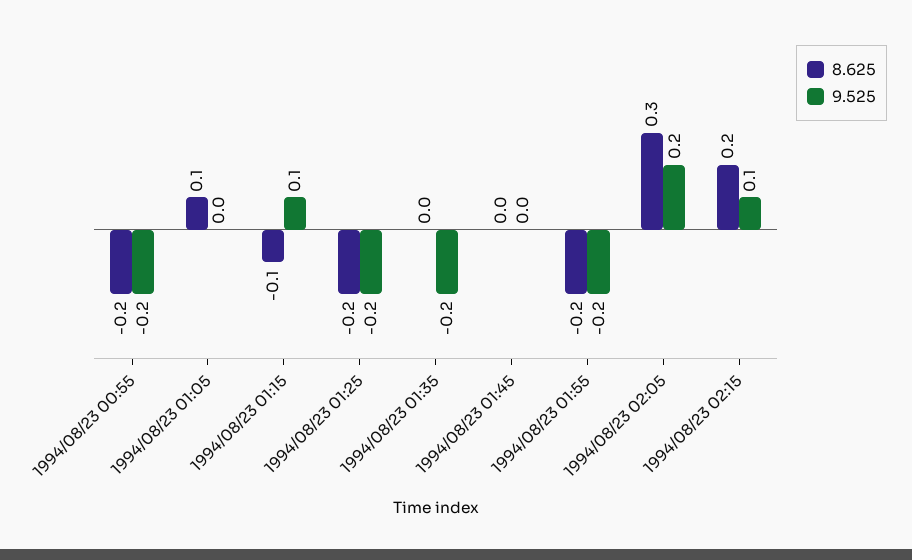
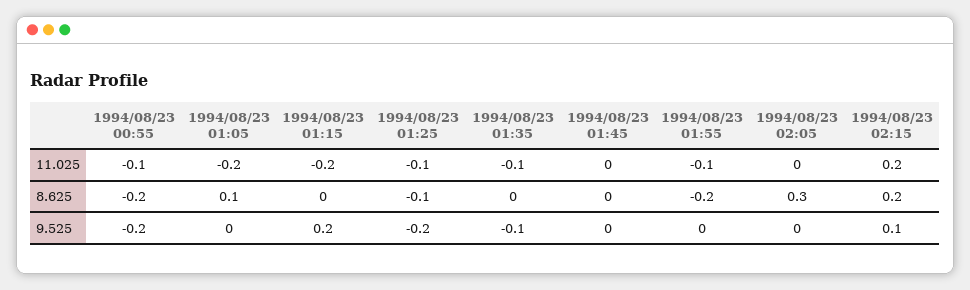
  {
    "8.625": {
      "1994/08/23 00:55": -0.2,
      "1994/08/23 01:05": 0.1,
-     "1994/08/23 01:15": -0.1,
+     "1994/08/23 01:15": 0,
-     "1994/08/23 01:25": -0.2,
+     "1994/08/23 01:25": -0.1,
      "1994/08/23 01:35": 0,
      "1994/08/23 01:45": 0,
      "1994/08/23 01:55": -0.2,
      "1994/08/23 02:05": 0.3,
      "1994/08/23 02:15": 0.2
    },
    "9.525": {
      "1994/08/23 00:55": -0.2,
      "1994/08/23 01:05": 0,
-     "1994/08/23 01:15": 0.1,
+     "1994/08/23 01:15": 0.2,
      "1994/08/23 01:25": -0.2,
-     "1994/08/23 01:35": -0.2,
+     "1994/08/23 01:35": -0.1,
      "1994/08/23 01:45": 0,
-     "1994/08/23 01:55": -0.2,
+     "1994/08/23 01:55": 0,
-     "1994/08/23 02:05": 0.2,
+     "1994/08/23 02:05": 0,
      "1994/08/23 02:15": 0.1
-   }
+   },
+   "11.025": {
+     "1994/08/23 00:55": -0.1,
+     "1994/08/23 01:05": -0.2,
+     "1994/08/23 01:15": -0.2,
+     "1994/08/23 01:25": -0.1,
+     "1994/08/23 01:35": -0.1,
+     "1994/08/23 01:45": 0,
+     "1994/08/23 01:55": -0.1,
+     "1994/08/23 02:05": 0,
+     "1994/08/23 02:15": 0.2
+   }
  }

